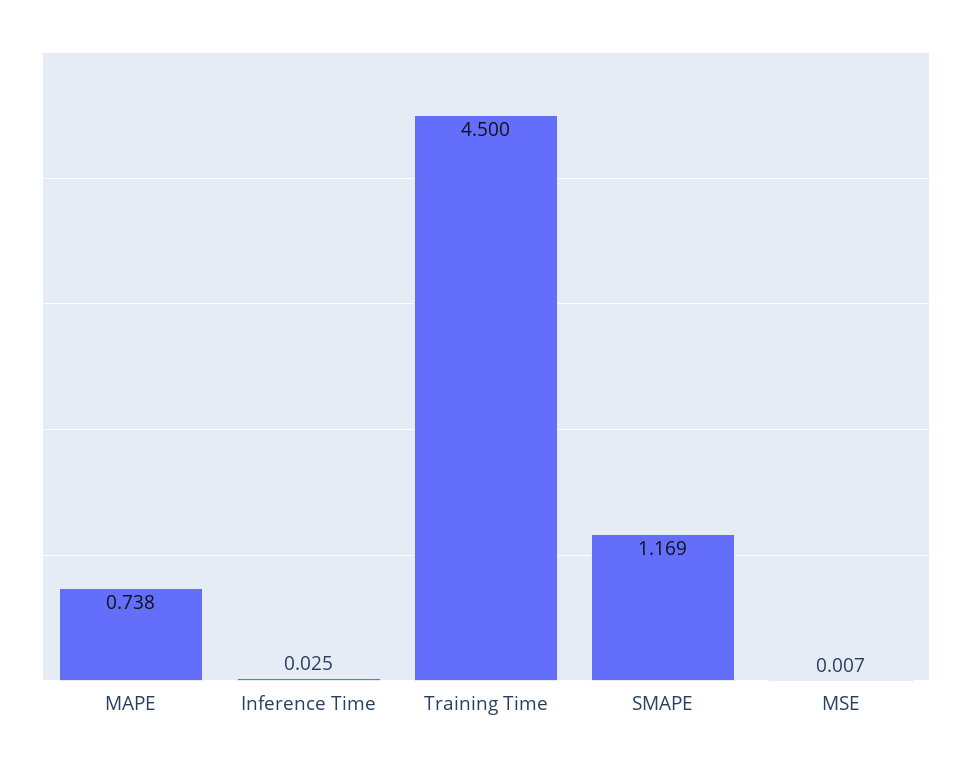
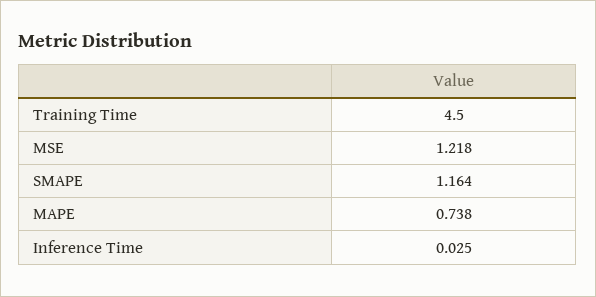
  {
    "MAPE": 0.738,
    "Inference Time": 0.025,
    "Training Time": 4.5,
-   "SMAPE": 1.169,
+   "SMAPE": 1.164,
-   "MSE": 0.007
+   "MSE": 1.218
  }

